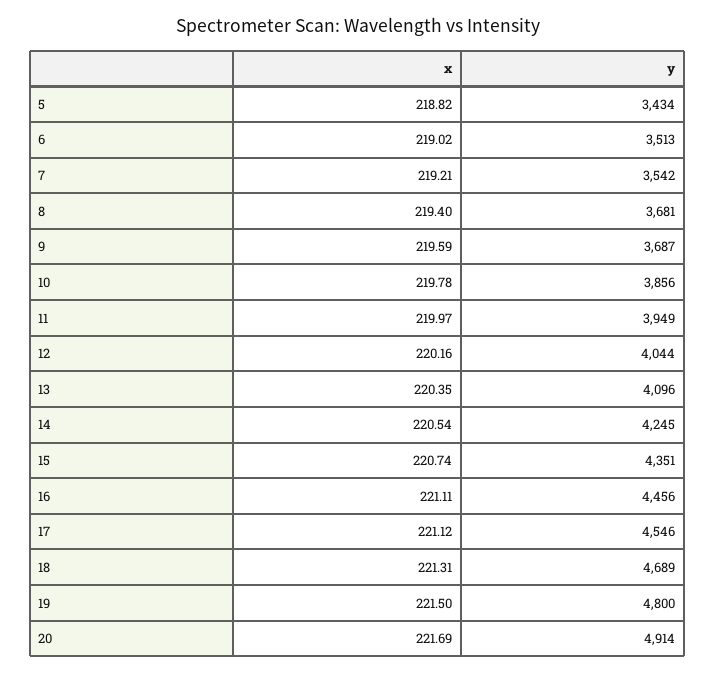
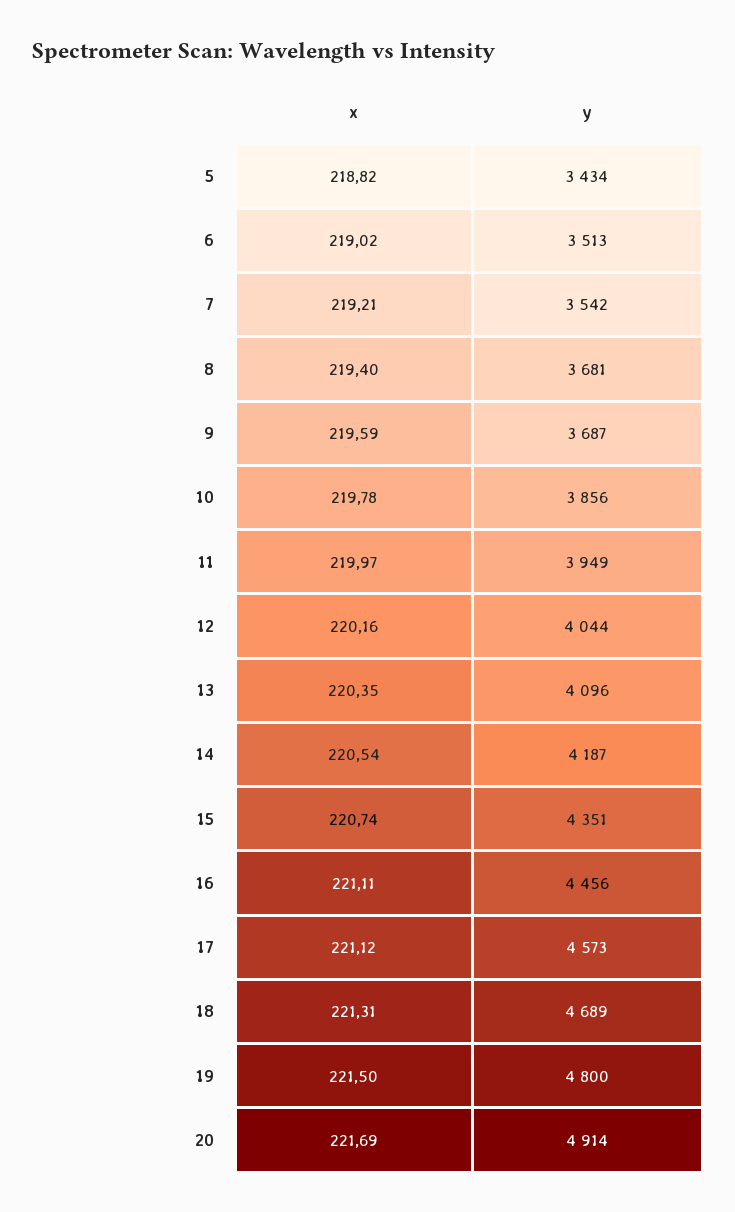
  {
    "x": {
      "5": 218.82,
      "6": 219.02,
      "7": 219.21,
      "8": 219.4,
      "9": 219.59,
      "10": 219.78,
      "11": 219.97,
      "12": 220.16,
      "13": 220.35,
      "14": 220.54,
      "15": 220.74,
      "16": 221.11,
      "17": 221.12,
      "18": 221.31,
      "19": 221.5,
      "20": 221.69
    },
    "y": {
      "5": 3434,
      "6": 3513,
      "7": 3542,
      "8": 3681,
      "9": 3687,
      "10": 3856,
      "11": 3949,
      "12": 4044,
      "13": 4096,
-     "14": 4245,
+     "14": 4187,
      "15": 4351,
      "16": 4456,
-     "17": 4546,
+     "17": 4573,
      "18": 4689,
      "19": 4800,
      "20": 4914
    }
  }

